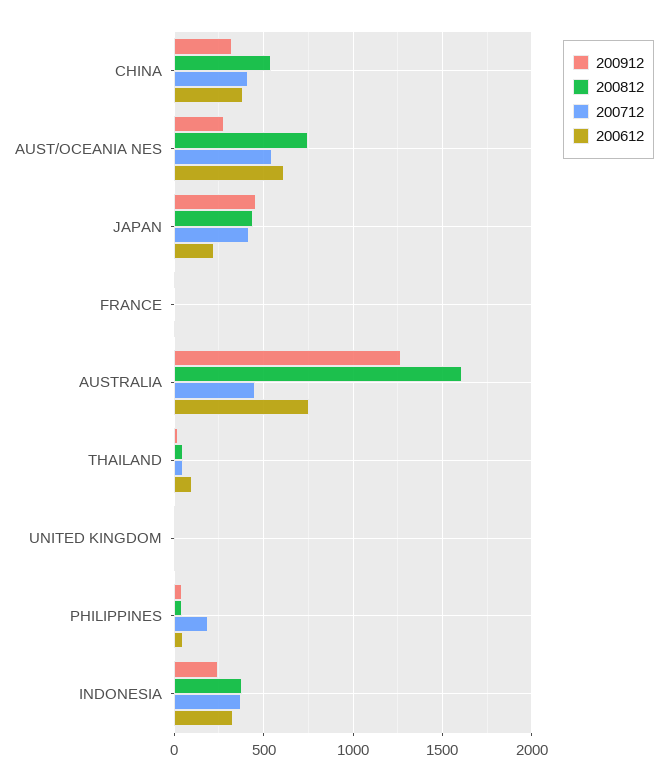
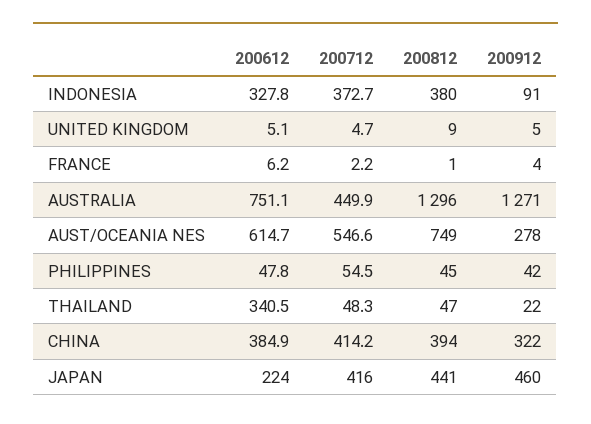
  {
    "200912": {
      "CHINA": 322,
      "AUST/OCEANIA NES": 278,
      "JAPAN": 460,
      "FRANCE": 4,
      "AUSTRALIA": 1271,
      "THAILAND": 22,
      "UNITED KINGDOM": 5,
      "PHILIPPINES": 42,
-     "INDONESIA": 250
+     "INDONESIA": 91
    },
    "200812": {
-     "CHINA": 550,
+     "CHINA": 394,
      "AUST/OCEANIA NES": 749,
      "JAPAN": 441,
      "FRANCE": 1,
-     "AUSTRALIA": 1600,
+     "AUSTRALIA": 1296,
      "THAILAND": 47,
      "UNITED KINGDOM": 9,
      "PHILIPPINES": 45,
      "INDONESIA": 380
    },
    "200712": {
      "CHINA": 414.2,
      "AUST/OCEANIA NES": 546.6,
      "JAPAN": 416,
      "FRANCE": 2.2,
      "AUSTRALIA": 449.9,
      "THAILAND": 48.3,
      "UNITED KINGDOM": 4.7,
-     "PHILIPPINES": 200,
+     "PHILIPPINES": 54.5,
      "INDONESIA": 372.7
    },
    "200612": {
      "CHINA": 384.9,
      "AUST/OCEANIA NES": 614.7,
      "JAPAN": 224,
      "FRANCE": 6.2,
      "AUSTRALIA": 751.1,
-     "THAILAND": 100,
+     "THAILAND": 340.5,
      "UNITED KINGDOM": 5.1,
      "PHILIPPINES": 47.8,
      "INDONESIA": 327.8
    }
  }

